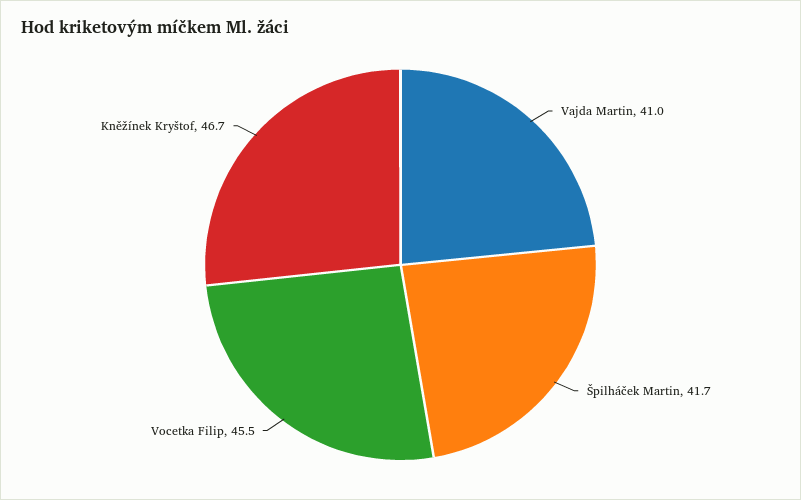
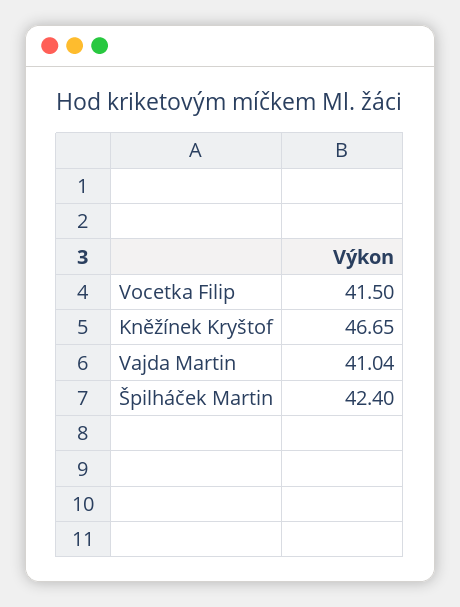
  {
    "Vajda Martin": 41.04,
-   "Špilháček Martin": 41.7,
+   "Špilháček Martin": 42.4,
-   "Vocetka Filip": 45.5,
+   "Vocetka Filip": 41.5,
    "Kněžínek Kryštof": 46.65
  }

